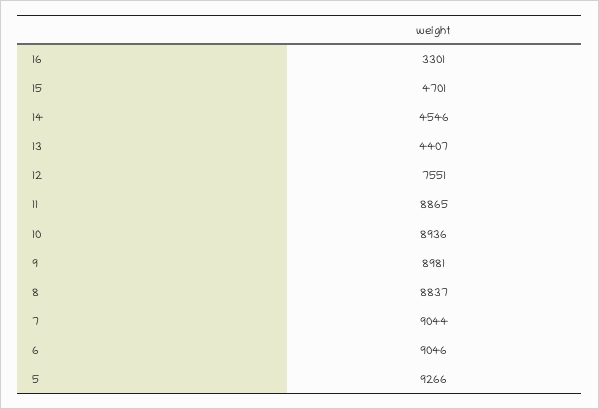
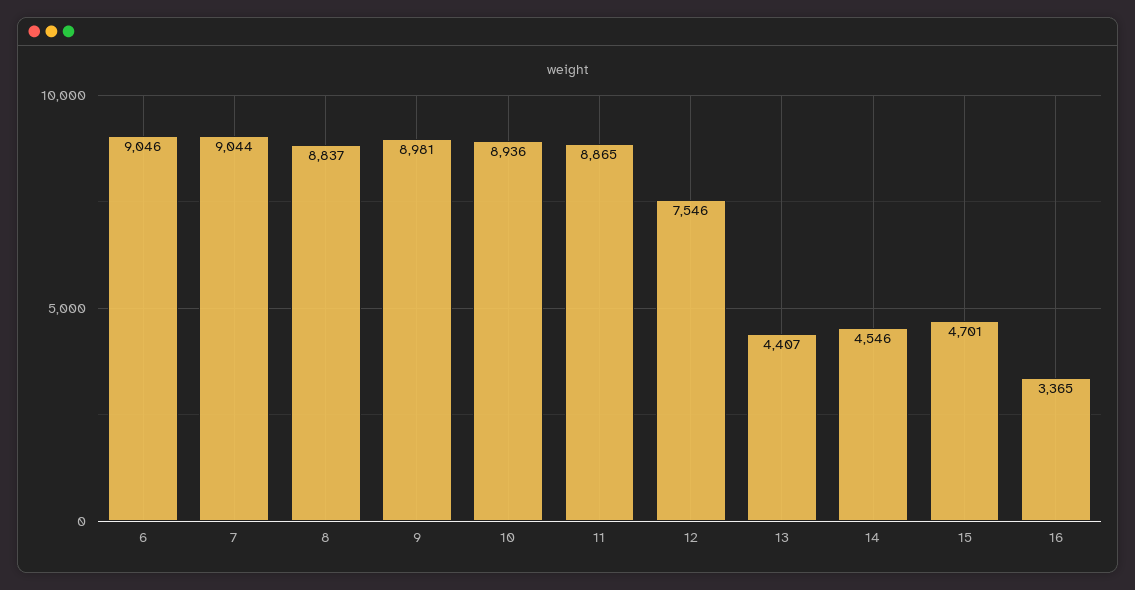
  {
-   "16": 3301,
+   "16": 3365,
    "15": 4701,
    "14": 4546,
    "13": 4407,
-   "12": 7551,
+   "12": 7546,
    "11": 8865,
    "10": 8936,
    "9": 8981,
    "8": 8837,
    "7": 9044,
-   "6": 9046,
+   "6": 9046
-   "5": 9266
  }

